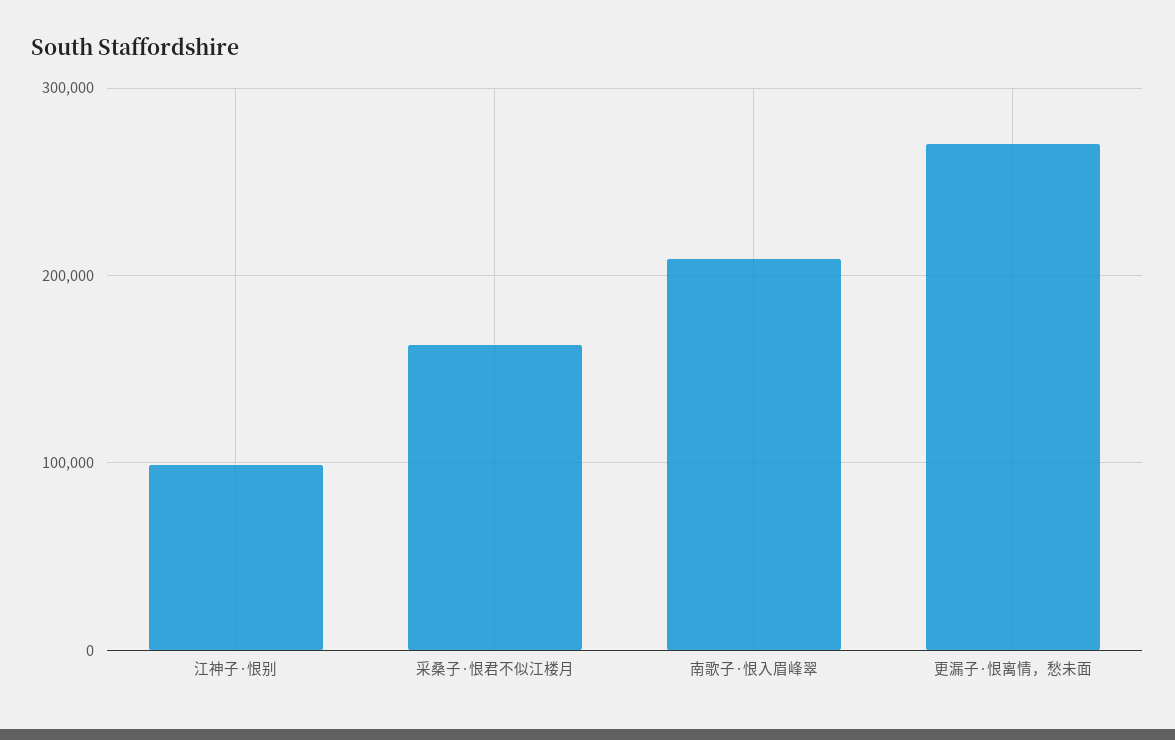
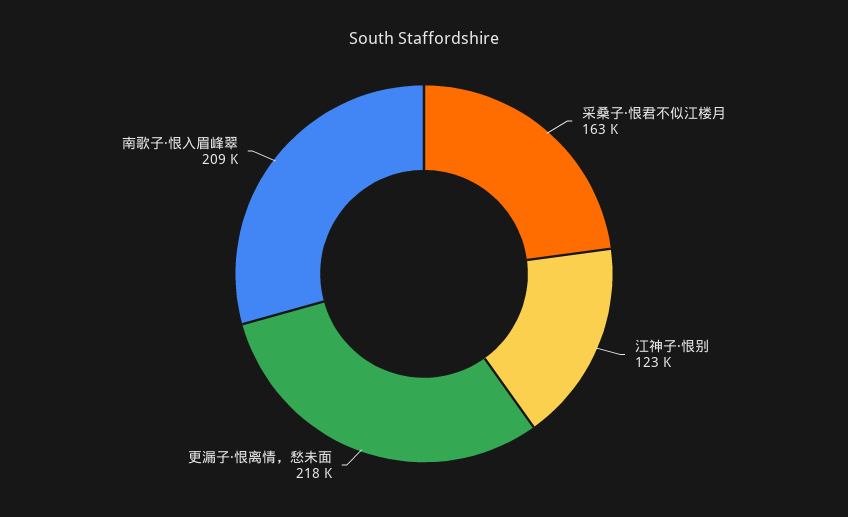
  {
-   "江神子·恨别": 100000,
+   "江神子·恨别": 123000,
    "采桑子·恨君不似江楼月": 163000,
    "南歌子·恨入眉峰翠": 209000,
-   "更漏子·恨离情，愁未面": 270000
+   "更漏子·恨离情，愁未面": 218000
  }

